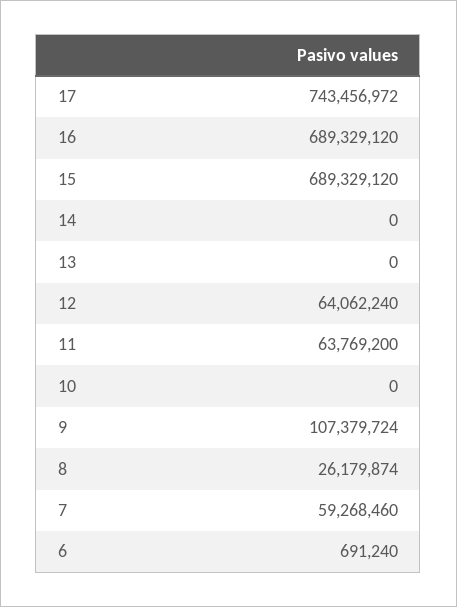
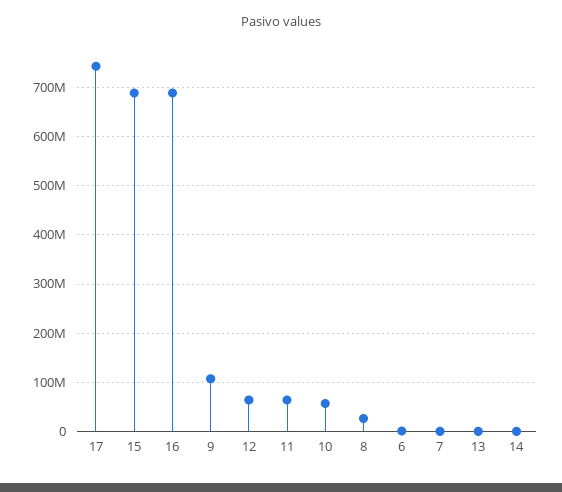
  {
    "17": 743456972,
    "16": 689329120,
    "15": 689329120,
    "14": 0,
    "13": 0,
    "12": 64062240,
    "11": 63769200,
-   "10": 0,
+   "10": 60000000,
    "9": 107379724,
    "8": 26179874,
-   "7": 59268460,
+   "7": 0,
    "6": 691240
  }

